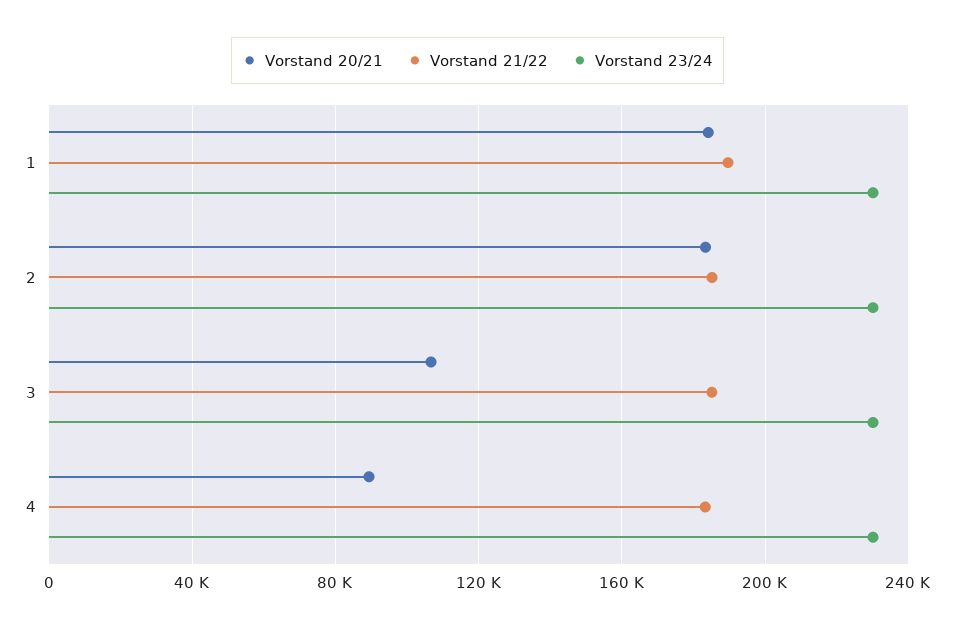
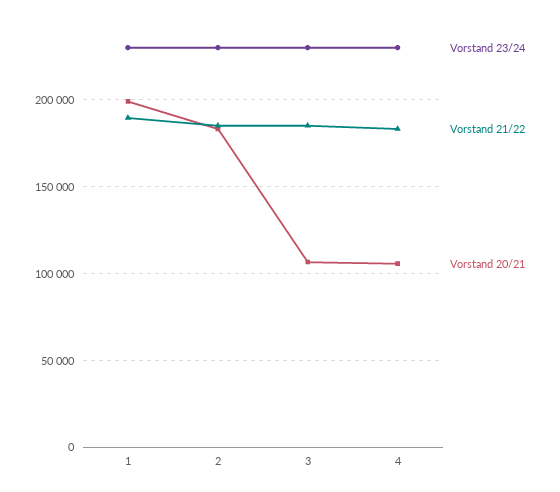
  {
    "Vorstand 20/21": {
-     "1": 185000,
+     "1": 200000,
      "2": 185000,
      "3": 105000,
-     "4": 90000
+     "4": 105000
    },
    "Vorstand 21/22": {
      "1": 190000,
      "2": 185000,
      "3": 185000,
      "4": 185000
    },
    "Vorstand 23/24": {
      "1": 230000,
      "2": 230000,
      "3": 230000,
      "4": 230000
    }
  }

